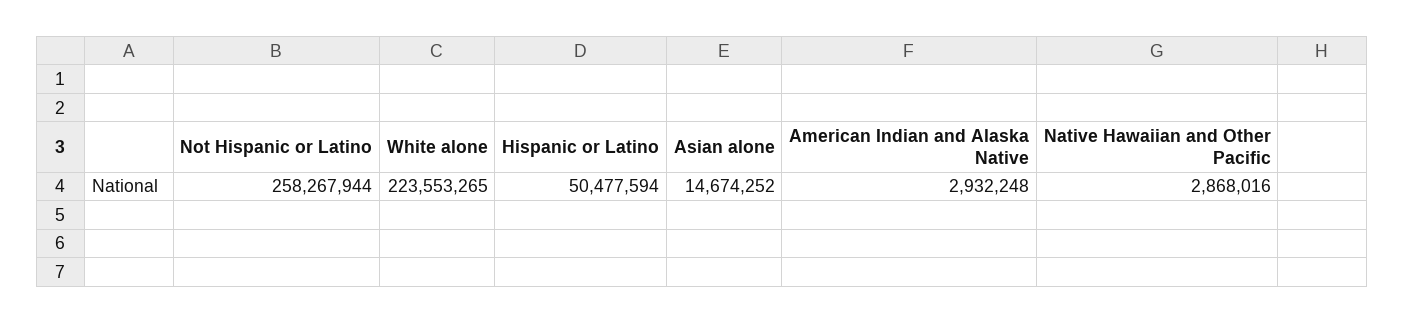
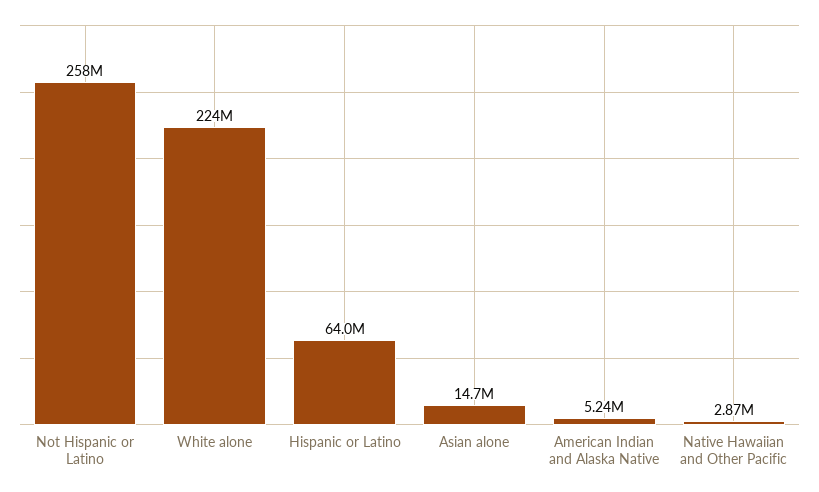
  {
    "Not Hispanic or Latino": 258267944,
    "White alone": 223553265,
-   "Hispanic or Latino": 50477594,
+   "Hispanic or Latino": 64000000,
    "Asian alone": 14674252,
-   "American Indian and Alaska Native": 2932248,
+   "American Indian and Alaska Native": 5240000,
    "Native Hawaiian and Other Pacific": 2868016
  }

